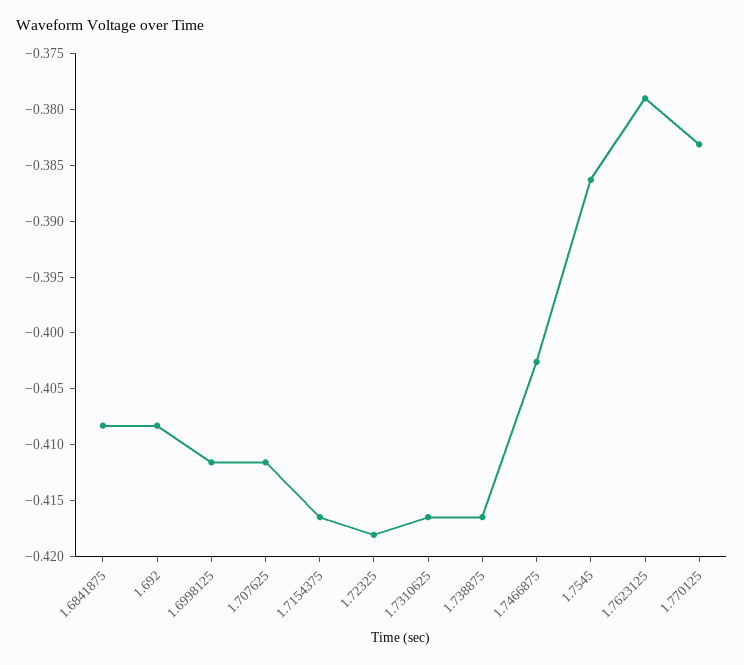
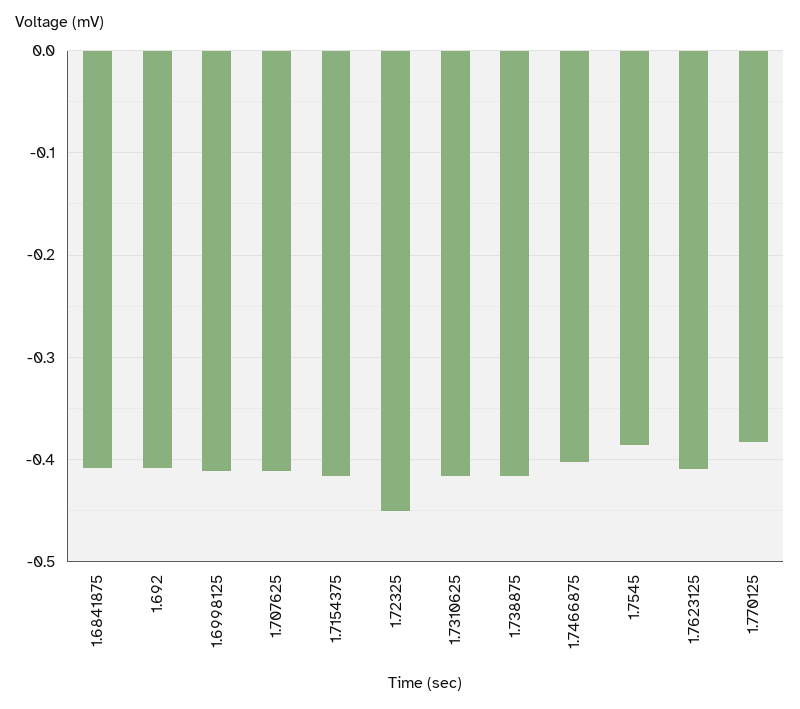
  {
    "1.6841875": -0.408,
    "1.692": -0.408,
    "1.6998125": -0.412,
    "1.707625": -0.412,
    "1.7154375": -0.417,
-   "1.72325": -0.418,
+   "1.72325": -0.45,
    "1.7310625": -0.417,
    "1.738875": -0.417,
    "1.7466875": -0.403,
    "1.7545": -0.386,
-   "1.7623125": -0.379,
+   "1.7623125": -0.41,
    "1.770125": -0.383
  }

